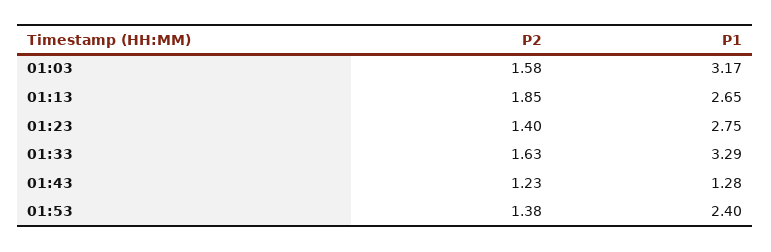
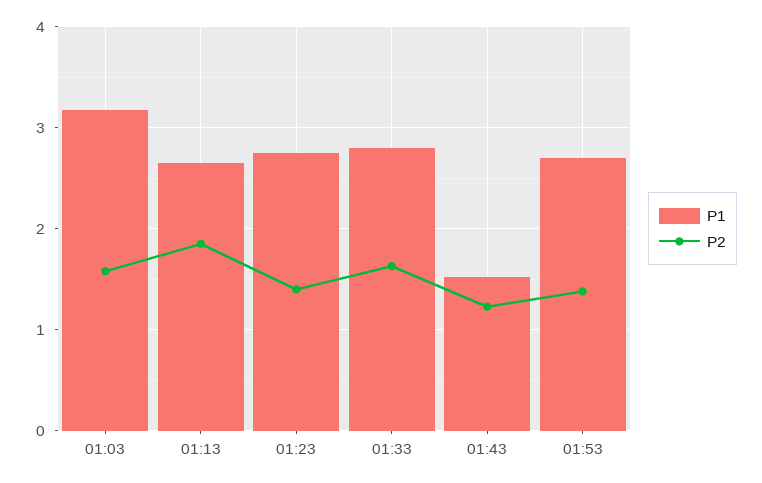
  {
    "P2": {
      "01:03": 1.58,
      "01:13": 1.85,
      "01:23": 1.4,
      "01:33": 1.63,
      "01:43": 1.23,
      "01:53": 1.38
    },
    "P1": {
      "01:03": 3.17,
      "01:13": 2.65,
      "01:23": 2.75,
-     "01:33": 3.29,
+     "01:33": 2.8,
-     "01:43": 1.28,
+     "01:43": 1.5,
-     "01:53": 2.4
+     "01:53": 2.7
    }
  }

